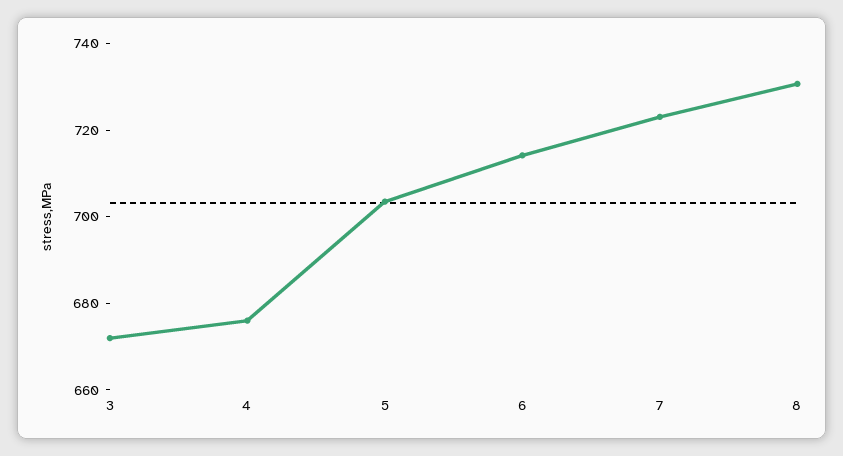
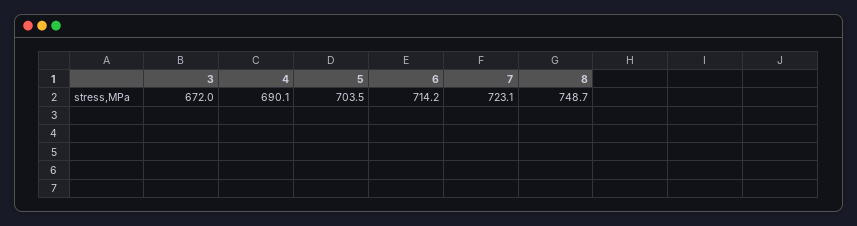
  {
    "3": 672,
-   "4": 675,
+   "4": 690.1,
    "5": 703.5,
    "6": 714.2,
    "7": 723.1,
-   "8": 730
+   "8": 748.7
  }

